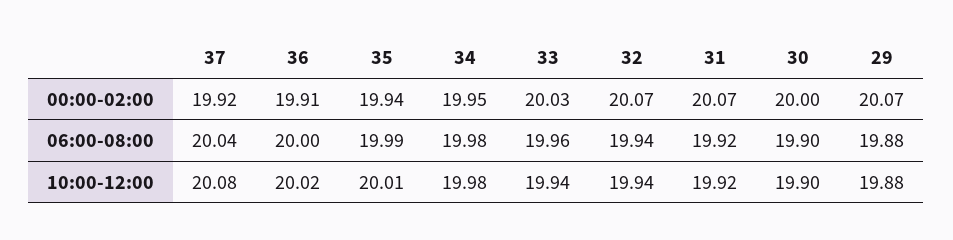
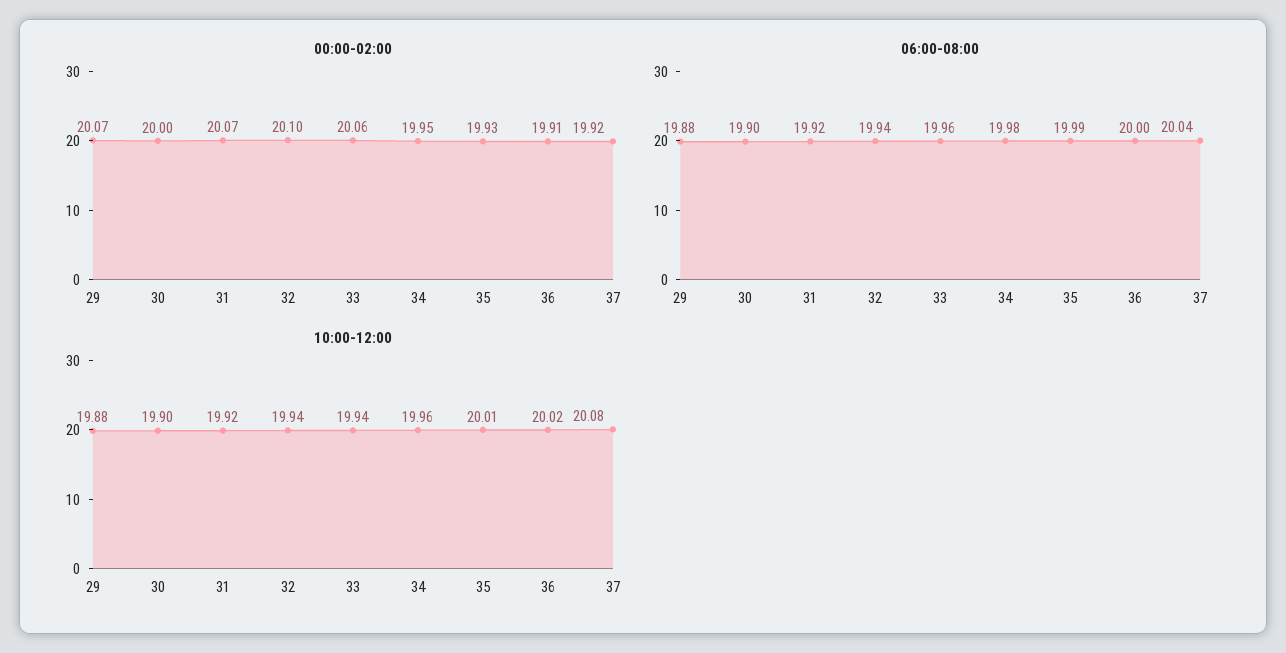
  {
    "00:00-02:00": {
      "37": 19.92,
      "36": 19.91,
-     "35": 19.94,
+     "35": 19.93,
      "34": 19.95,
-     "33": 20.03,
+     "33": 20.06,
-     "32": 20.07,
+     "32": 20.1,
      "31": 20.07,
      "30": 20,
      "29": 20.07
    },
    "06:00-08:00": {
      "37": 20.04,
      "36": 20,
      "35": 19.99,
      "34": 19.98,
      "33": 19.96,
      "32": 19.94,
      "31": 19.92,
      "30": 19.9,
      "29": 19.88
    },
    "10:00-12:00": {
      "37": 20.08,
      "36": 20.02,
      "35": 20.01,
-     "34": 19.98,
+     "34": 19.96,
      "33": 19.94,
      "32": 19.94,
      "31": 19.92,
      "30": 19.9,
      "29": 19.88
    }
  }

